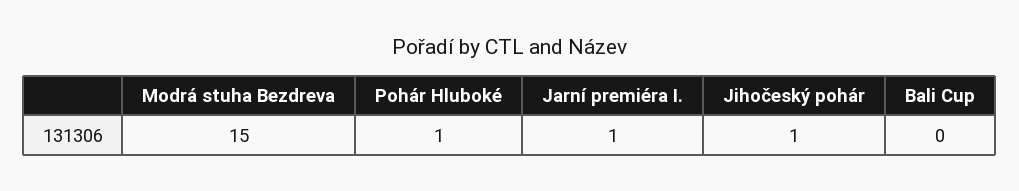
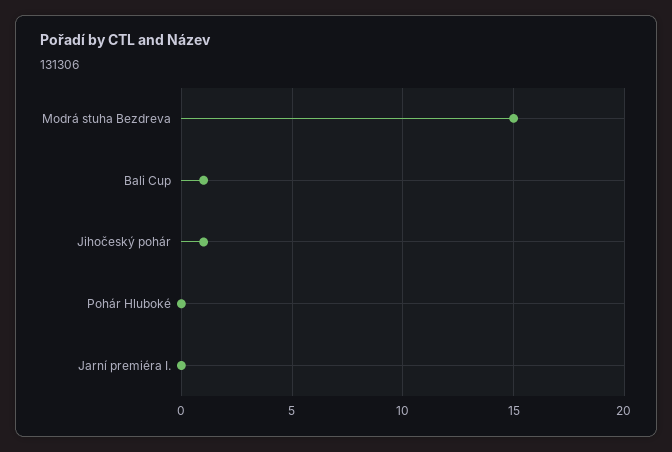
  {
    "Modrá stuha Bezdreva": 15,
-   "Pohár Hluboké": 1,
+   "Pohár Hluboké": 0,
-   "Jarní premiéra I.": 1,
+   "Jarní premiéra I.": 0,
    "Jihočeský pohár": 1,
-   "Bali Cup": 0
+   "Bali Cup": 1
  }

